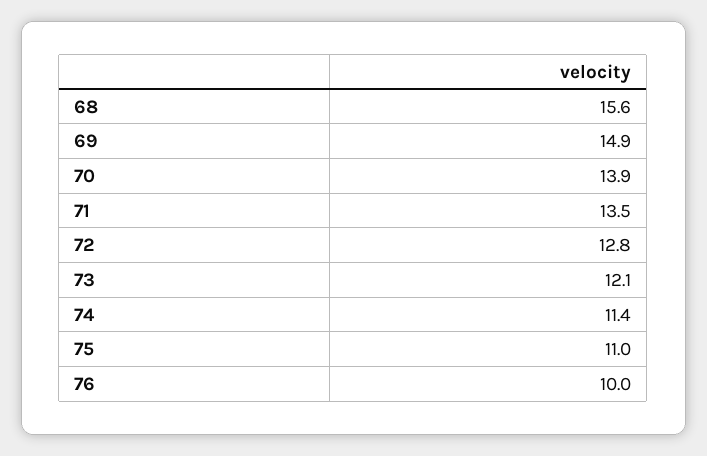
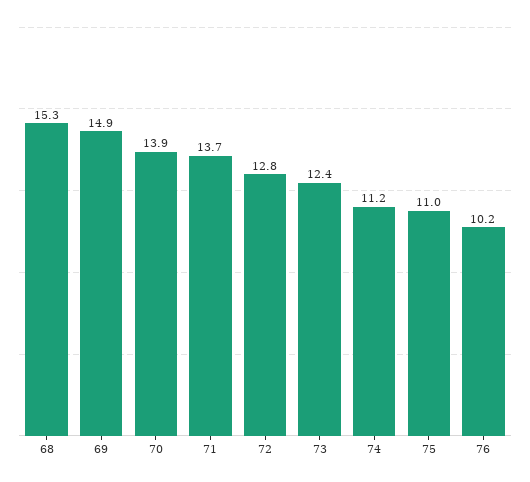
  {
-   "68": 15.6,
+   "68": 15.3,
    "69": 14.9,
    "70": 13.9,
-   "71": 13.5,
+   "71": 13.7,
    "72": 12.8,
-   "73": 12.1,
+   "73": 12.4,
-   "74": 11.4,
+   "74": 11.2,
    "75": 11,
-   "76": 10
+   "76": 10.2
  }

